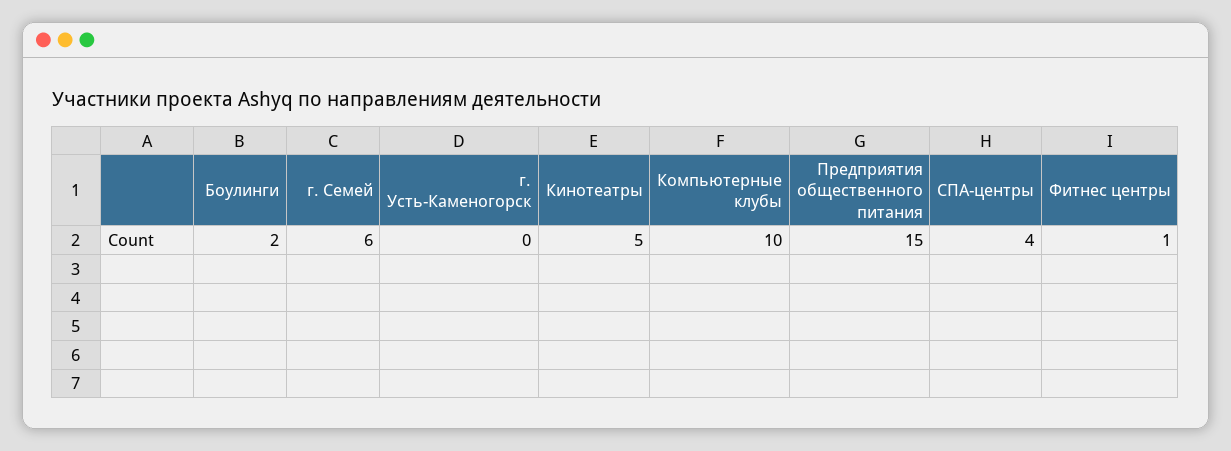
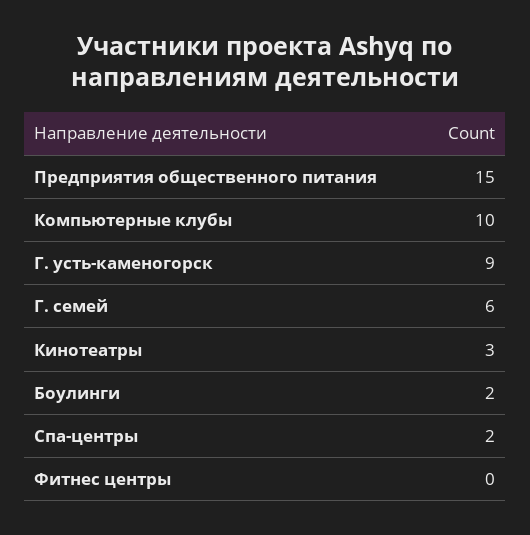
  {
    "Боулинги": 2,
    "г. Семей": 6,
-   "г. Усть-Каменогорск": 0,
+   "г. Усть-Каменогорск": 9,
-   "Кинотеатры": 5,
+   "Кинотеатры": 3,
    "Компьютерные клубы": 10,
    "Предприятия общественного питания": 15,
-   "СПА-центры": 4,
+   "СПА-центры": 2,
-   "Фитнес центры": 1
+   "Фитнес центры": 0
  }

